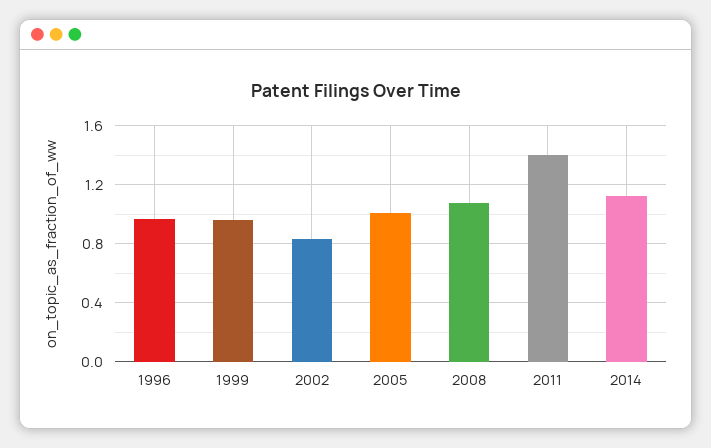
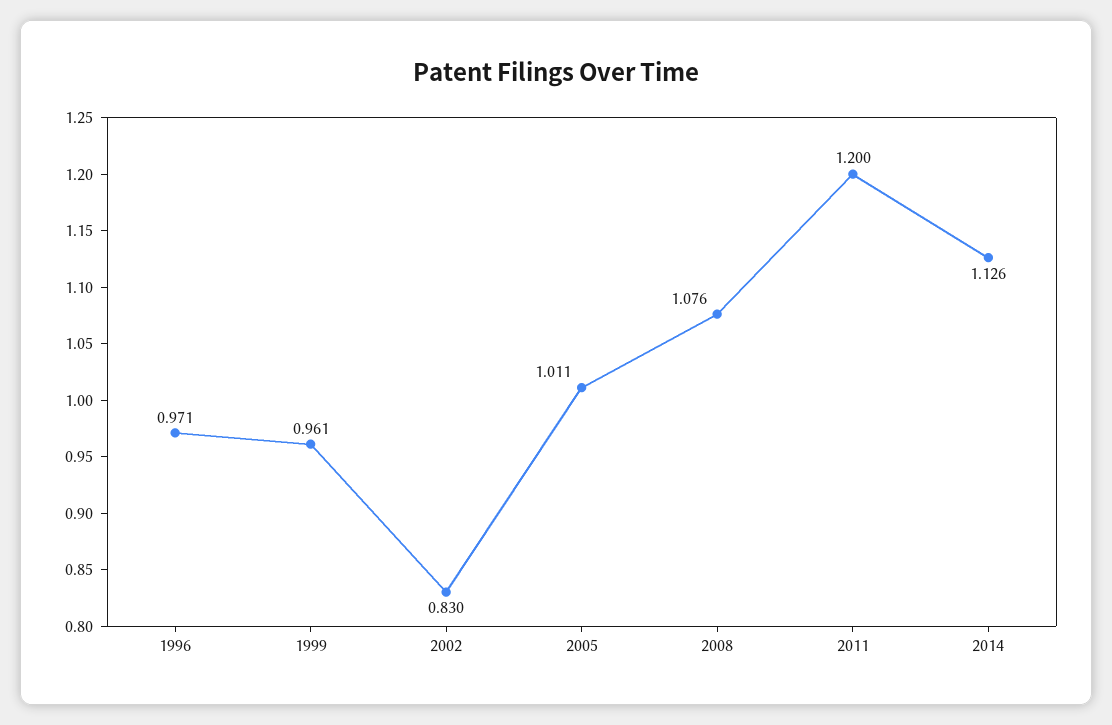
  {
    "1996": 0.971,
    "1999": 0.961,
    "2002": 0.83,
    "2005": 1.011,
    "2008": 1.076,
-   "2011": 1.4,
+   "2011": 1.2,
    "2014": 1.126
  }

